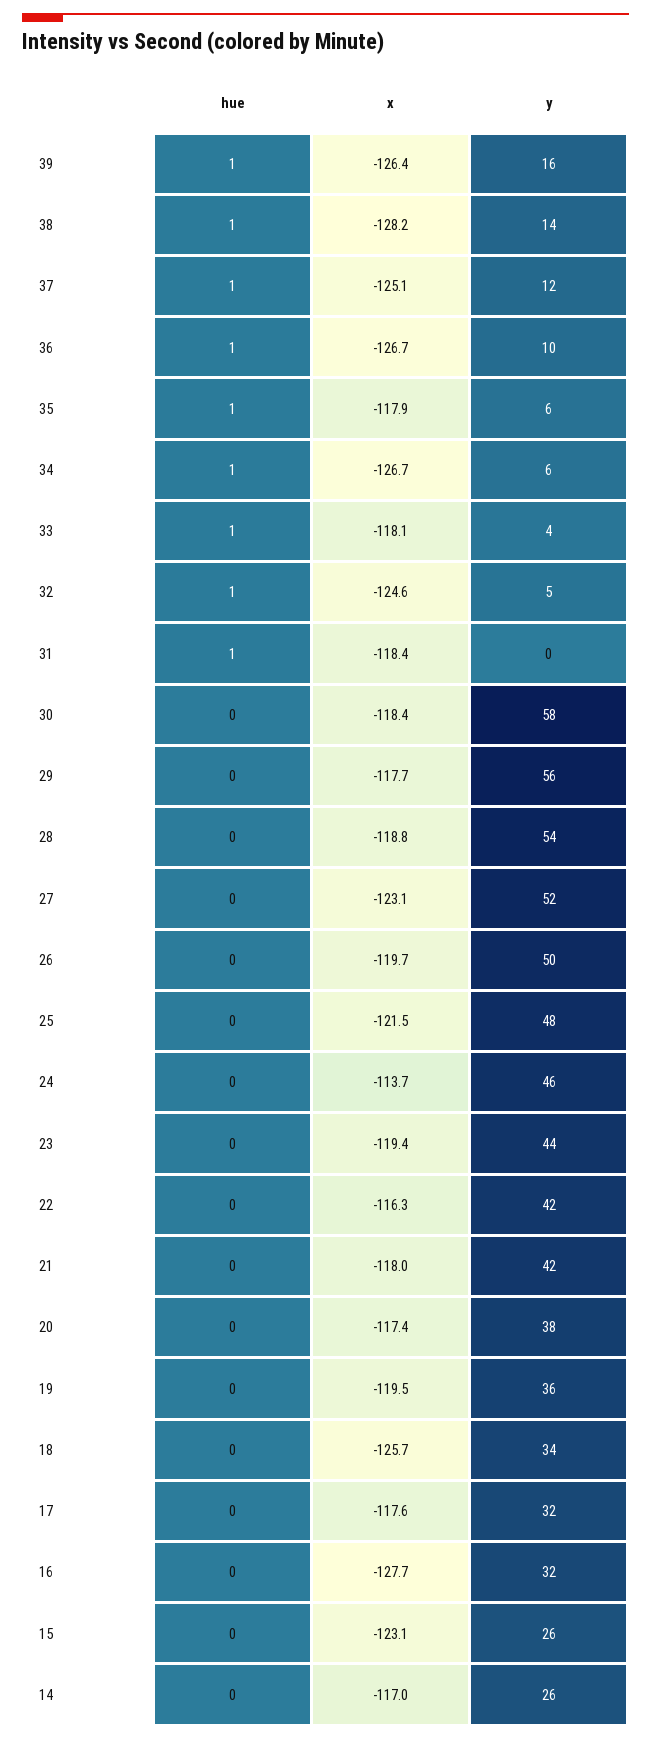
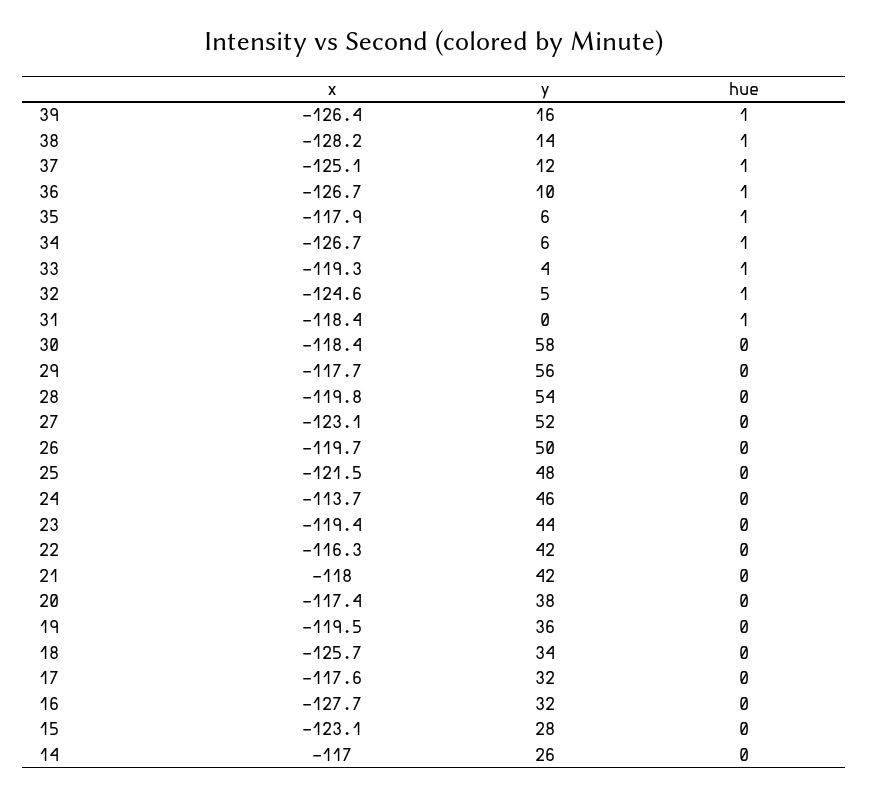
  {
    "hue": {
      "39": 1,
      "38": 1,
      "37": 1,
      "36": 1,
      "35": 1,
      "34": 1,
      "33": 1,
      "32": 1,
      "31": 1,
      "30": 0,
      "29": 0,
      "28": 0,
      "27": 0,
      "26": 0,
      "25": 0,
      "24": 0,
      "23": 0,
      "22": 0,
      "21": 0,
      "20": 0,
      "19": 0,
      "18": 0,
      "17": 0,
      "16": 0,
      "15": 0,
      "14": 0
    },
    "x": {
      "39": -126.4,
      "38": -128.2,
      "37": -125.1,
      "36": -126.7,
      "35": -117.9,
      "34": -126.7,
-     "33": -118.1,
+     "33": -119.3,
      "32": -124.6,
      "31": -118.4,
      "30": -118.4,
      "29": -117.7,
-     "28": -118.8,
+     "28": -119.8,
      "27": -123.1,
      "26": -119.7,
      "25": -121.5,
      "24": -113.7,
      "23": -119.4,
      "22": -116.3,
      "21": -118,
      "20": -117.4,
      "19": -119.5,
      "18": -125.7,
      "17": -117.6,
      "16": -127.7,
      "15": -123.1,
      "14": -117
    },
    "y": {
      "39": 16,
      "38": 14,
      "37": 12,
      "36": 10,
      "35": 6,
      "34": 6,
      "33": 4,
      "32": 5,
      "31": 0,
      "30": 58,
      "29": 56,
      "28": 54,
      "27": 52,
      "26": 50,
      "25": 48,
      "24": 46,
      "23": 44,
      "22": 42,
      "21": 42,
      "20": 38,
      "19": 36,
      "18": 34,
      "17": 32,
      "16": 32,
-     "15": 26,
+     "15": 28,
      "14": 26
    }
  }

